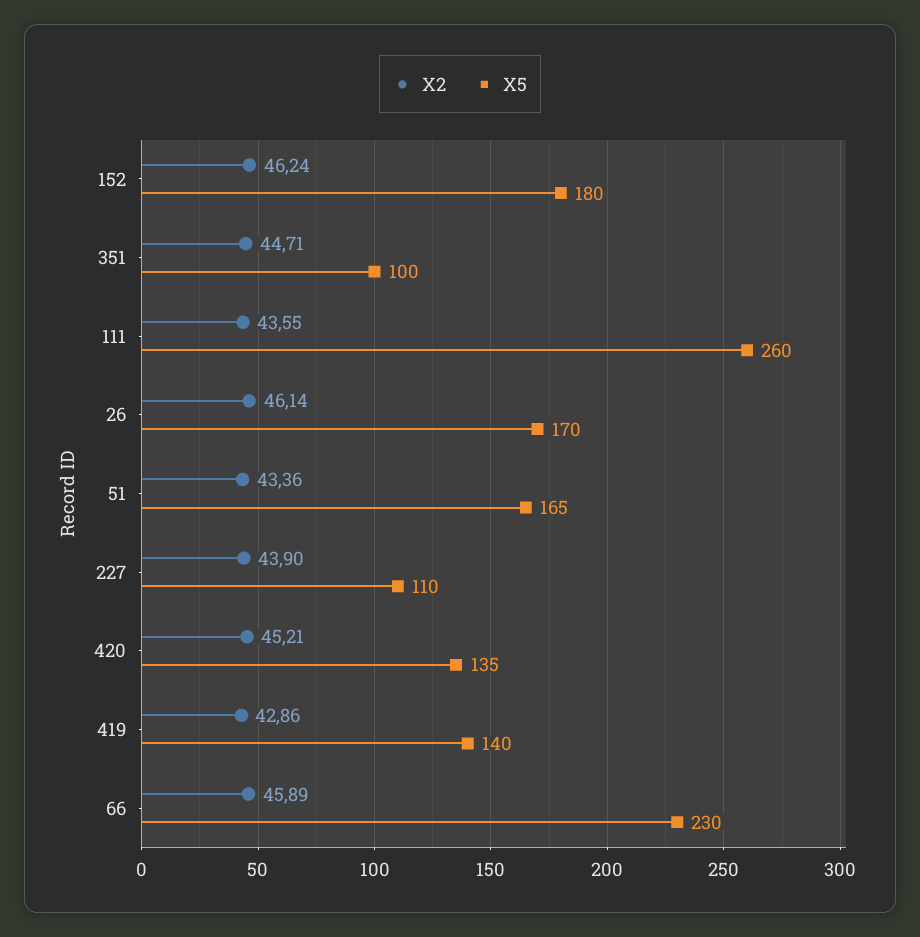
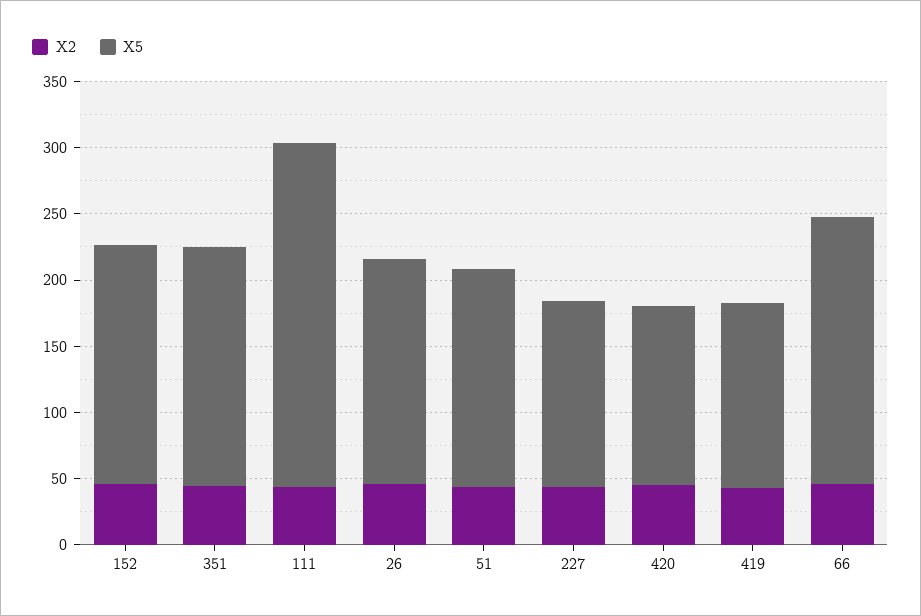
  {
    "X2": {
      "152": 46.24,
      "351": 44.71,
      "111": 43.55,
      "26": 46.14,
      "51": 43.36,
      "227": 43.9,
      "420": 45.21,
      "419": 42.86,
      "66": 45.89
    },
    "X5": {
      "152": 180,
-     "351": 100,
+     "351": 180,
      "111": 260,
      "26": 170,
      "51": 165,
-     "227": 110,
+     "227": 140,
      "420": 135,
      "419": 140,
-     "66": 230
+     "66": 200
    }
  }

